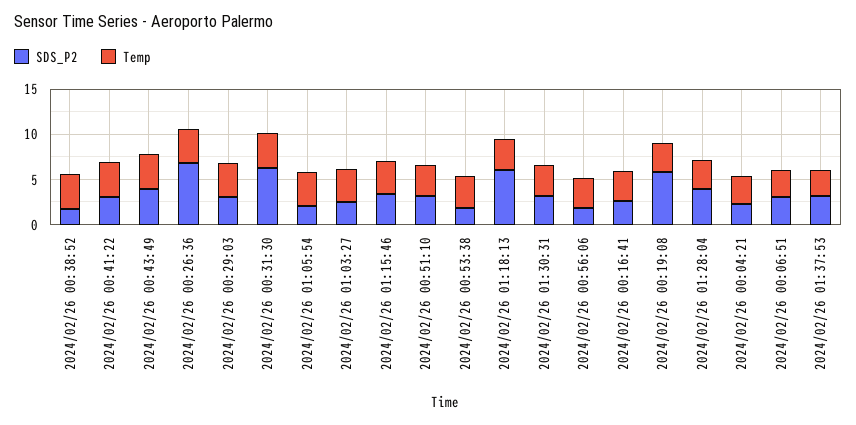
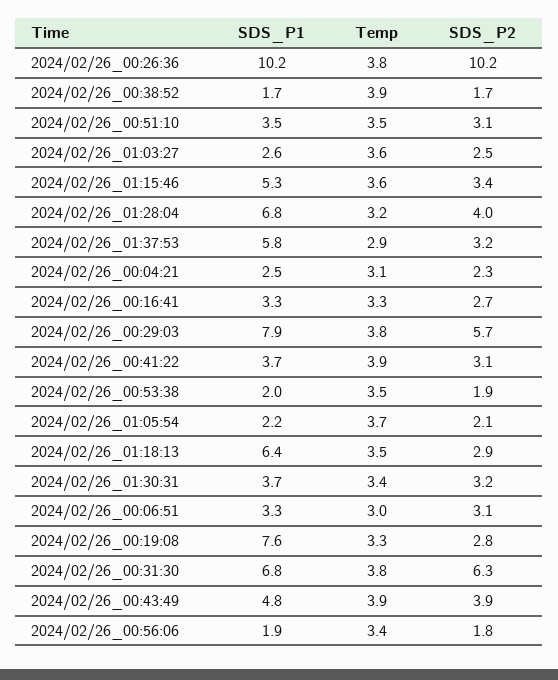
  {
    "SDS_P2": {
      "2024/02/26 00:38:52": 1.7,
      "2024/02/26 00:41:22": 3.1,
      "2024/02/26 00:43:49": 3.9,
-     "2024/02/26 00:26:36": 7,
+     "2024/02/26 00:26:36": 10.2,
-     "2024/02/26 00:29:03": 3,
+     "2024/02/26 00:29:03": 5.7,
      "2024/02/26 00:31:30": 6.3,
      "2024/02/26 01:05:54": 2.1,
      "2024/02/26 01:03:27": 2.5,
      "2024/02/26 01:15:46": 3.4,
      "2024/02/26 00:51:10": 3.1,
      "2024/02/26 00:53:38": 1.9,
-     "2024/02/26 01:18:13": 6,
+     "2024/02/26 01:18:13": 2.9,
      "2024/02/26 01:30:31": 3.2,
      "2024/02/26 00:56:06": 1.8,
      "2024/02/26 00:16:41": 2.7,
-     "2024/02/26 00:19:08": 6,
+     "2024/02/26 00:19:08": 2.8,
      "2024/02/26 01:28:04": 4,
      "2024/02/26 00:04:21": 2.3,
      "2024/02/26 00:06:51": 3.1,
      "2024/02/26 01:37:53": 3.2
    },
    "Temp": {
      "2024/02/26 00:38:52": 3.9,
      "2024/02/26 00:41:22": 3.9,
      "2024/02/26 00:43:49": 3.9,
      "2024/02/26 00:26:36": 3.8,
      "2024/02/26 00:29:03": 3.8,
      "2024/02/26 00:31:30": 3.8,
      "2024/02/26 01:05:54": 3.7,
      "2024/02/26 01:03:27": 3.6,
      "2024/02/26 01:15:46": 3.6,
      "2024/02/26 00:51:10": 3.5,
      "2024/02/26 00:53:38": 3.5,
      "2024/02/26 01:18:13": 3.5,
      "2024/02/26 01:30:31": 3.4,
      "2024/02/26 00:56:06": 3.4,
      "2024/02/26 00:16:41": 3.3,
      "2024/02/26 00:19:08": 3.3,
      "2024/02/26 01:28:04": 3.2,
      "2024/02/26 00:04:21": 3.1,
      "2024/02/26 00:06:51": 3,
      "2024/02/26 01:37:53": 2.9
-   }
+   },
+   "SDS_P1": {
+     "2024/02/26 00:26:36": 10.2,
+     "2024/02/26 00:38:52": 1.7,
+     "2024/02/26 00:51:10": 3.5,
+     "2024/02/26 01:03:27": 2.6,
+     "2024/02/26 01:15:46": 5.3,
+     "2024/02/26 01:28:04": 6.8,
+     "2024/02/26 01:37:53": 5.8,
+     "2024/02/26 00:04:21": 2.5,
+     "2024/02/26 00:16:41": 3.3,
+     "2024/02/26 00:29:03": 7.9,
+     "2024/02/26 00:41:22": 3.7,
+     "2024/02/26 00:53:38": 2,
+     "2024/02/26 01:05:54": 2.2,
+     "2024/02/26 01:18:13": 6.4,
+     "2024/02/26 01:30:31": 3.7,
+     "2024/02/26 00:06:51": 3.3,
+     "2024/02/26 00:19:08": 7.6,
+     "2024/02/26 00:31:30": 6.8,
+     "2024/02/26 00:43:49": 4.8,
+     "2024/02/26 00:56:06": 1.9
+   }
  }

